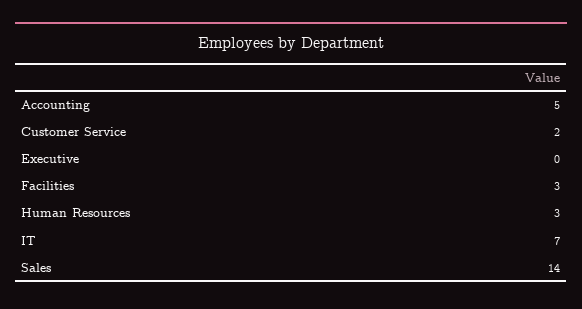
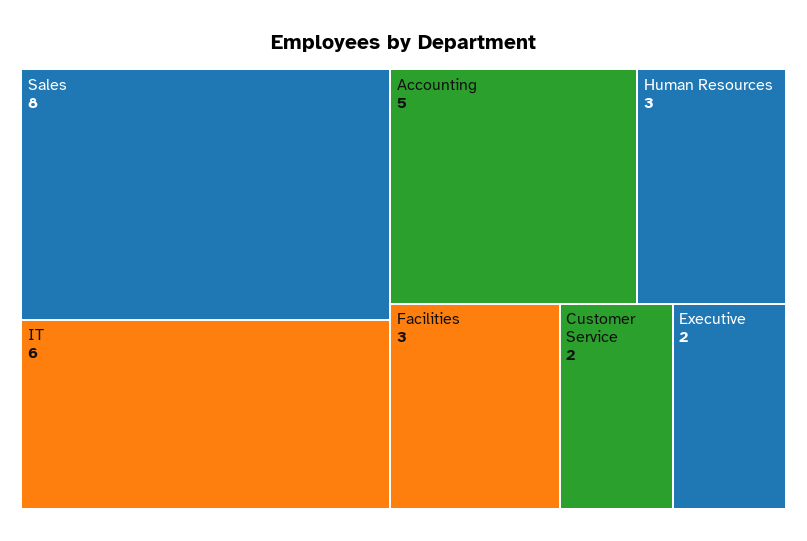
  {
    "Accounting": 5,
    "Customer Service": 2,
-   "Executive": 0,
+   "Executive": 2,
    "Facilities": 3,
    "Human Resources": 3,
-   "IT": 7,
+   "IT": 6,
-   "Sales": 14
+   "Sales": 8
  }

